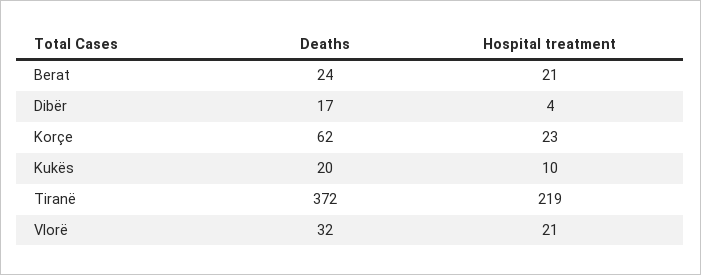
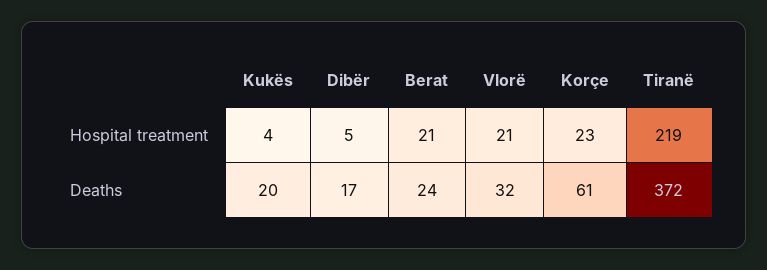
  {
    "Deaths": {
      "Berat": 24,
      "Dibër": 17,
-     "Korçe": 62,
+     "Korçe": 61,
      "Kukës": 20,
      "Tiranë": 372,
      "Vlorë": 32
    },
    "Hospital treatment": {
      "Berat": 21,
-     "Dibër": 4,
+     "Dibër": 5,
      "Korçe": 23,
-     "Kukës": 10,
+     "Kukës": 4,
      "Tiranë": 219,
      "Vlorë": 21
    }
  }

